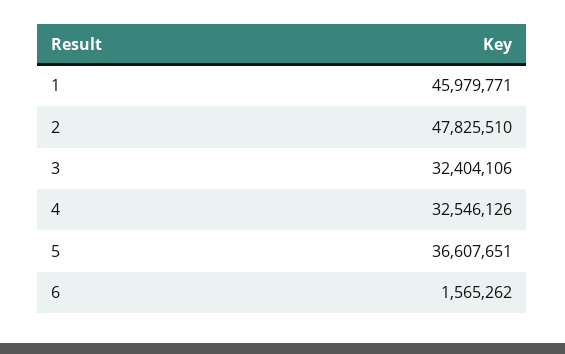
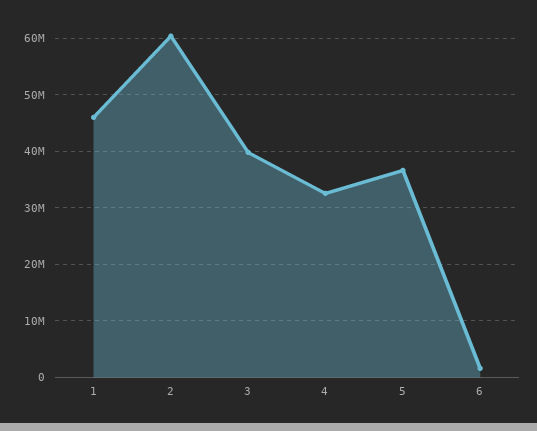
  {
    "1": 45979771,
-   "2": 47825510,
+   "2": 60000000,
-   "3": 32404106,
+   "3": 40000000,
    "4": 32546126,
    "5": 36607651,
    "6": 1565262
  }

